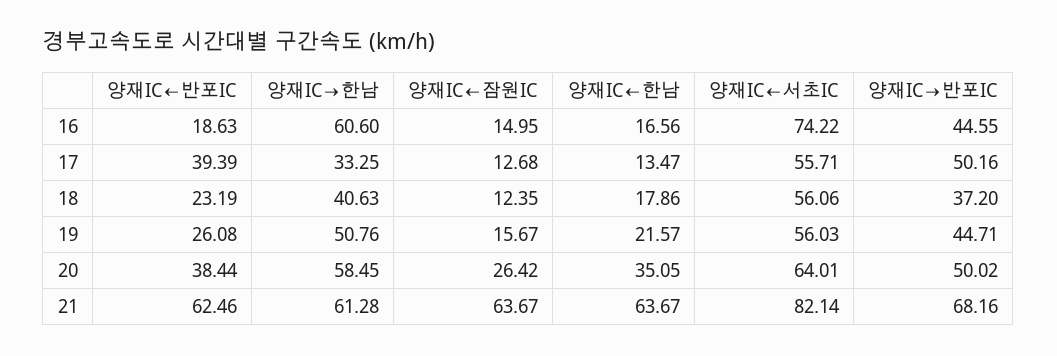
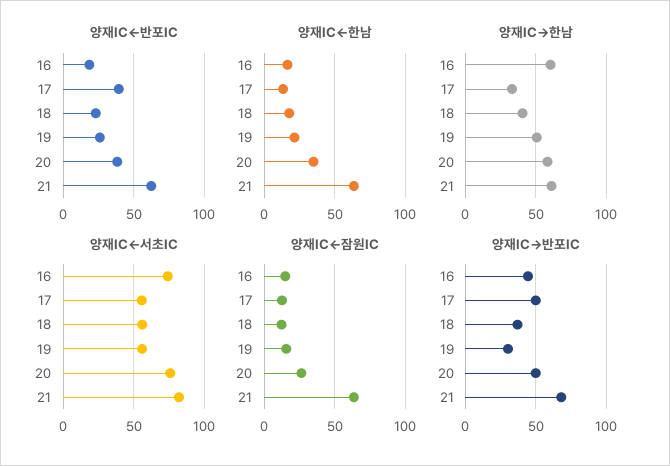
  {
    "양재IC←반포IC": {
      "16": 18.63,
      "17": 39.39,
      "18": 23.19,
      "19": 26.08,
      "20": 38.44,
      "21": 62.46
    },
    "양재IC→한남": {
      "16": 60.6,
      "17": 33.25,
      "18": 40.63,
      "19": 50.76,
      "20": 58.45,
      "21": 61.28
    },
    "양재IC←잠원IC": {
      "16": 14.95,
      "17": 12.68,
      "18": 12.35,
      "19": 15.67,
      "20": 26.42,
      "21": 63.67
    },
    "양재IC←한남": {
      "16": 16.56,
      "17": 13.47,
      "18": 17.86,
      "19": 21.57,
      "20": 35.05,
      "21": 63.67
    },
    "양재IC←서초IC": {
      "16": 74.22,
      "17": 55.71,
      "18": 56.06,
      "19": 56.03,
-     "20": 64.01,
+     "20": 75,
      "21": 82.14
    },
    "양재IC→반포IC": {
      "16": 44.55,
      "17": 50.16,
      "18": 37.2,
-     "19": 44.71,
+     "19": 30,
      "20": 50.02,
      "21": 68.16
    }
  }

